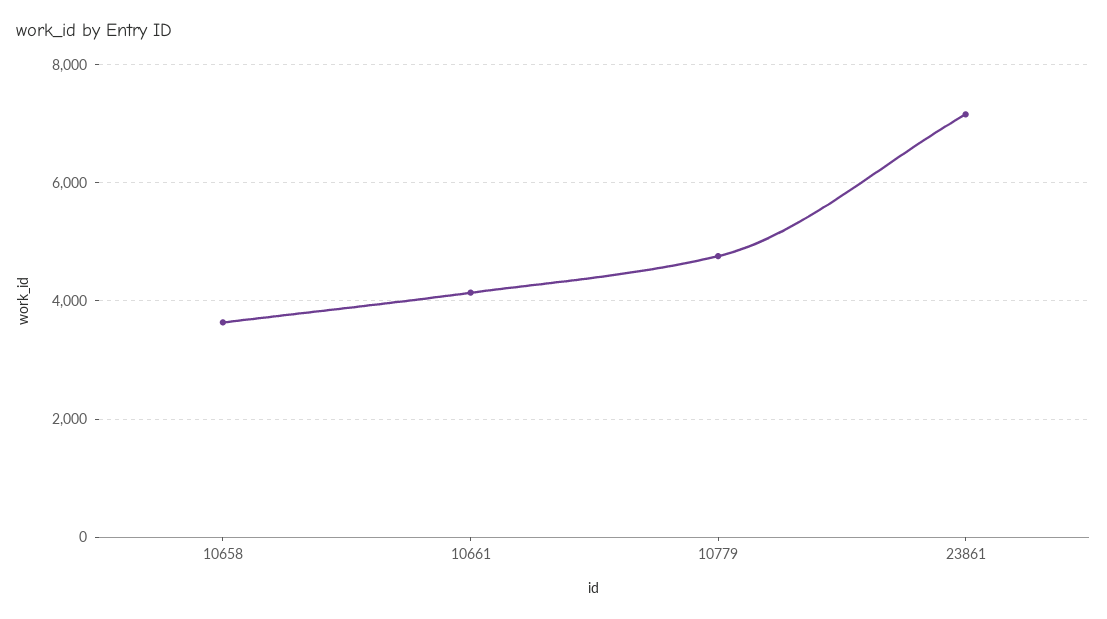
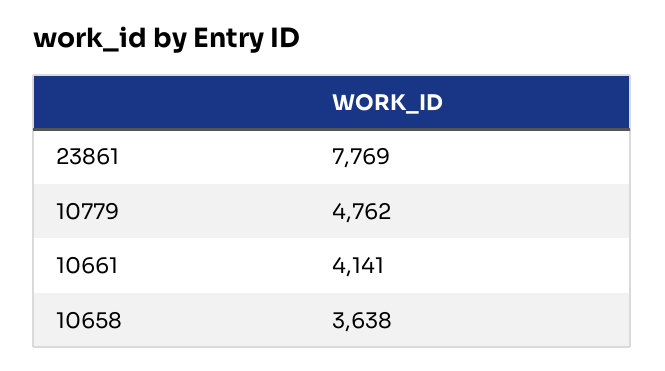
  {
    "10658": 3638,
    "10661": 4141,
    "10779": 4762,
-   "23861": 7200
+   "23861": 7769
  }

